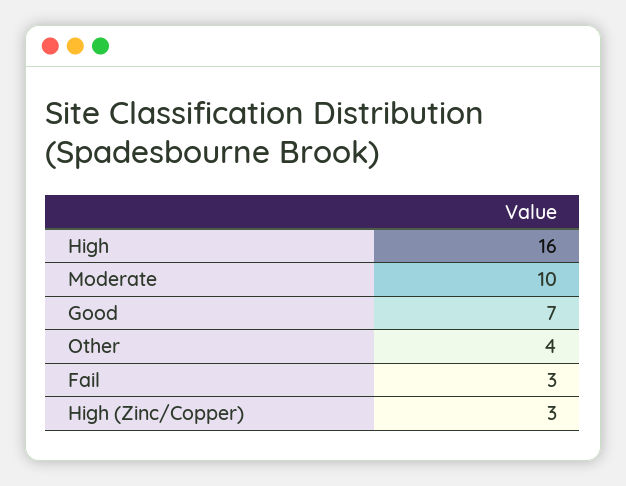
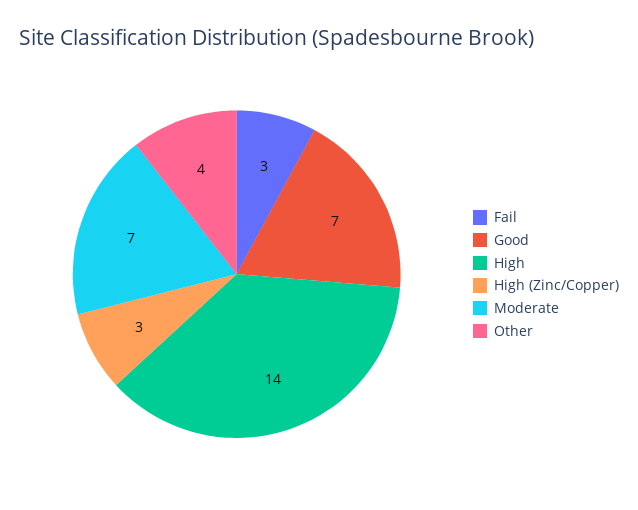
  {
-   "High": 16,
+   "High": 14,
-   "Moderate": 10,
+   "Moderate": 7,
    "Good": 7,
    "Other": 4,
    "Fail": 3,
    "High (Zinc/Copper)": 3
  }

